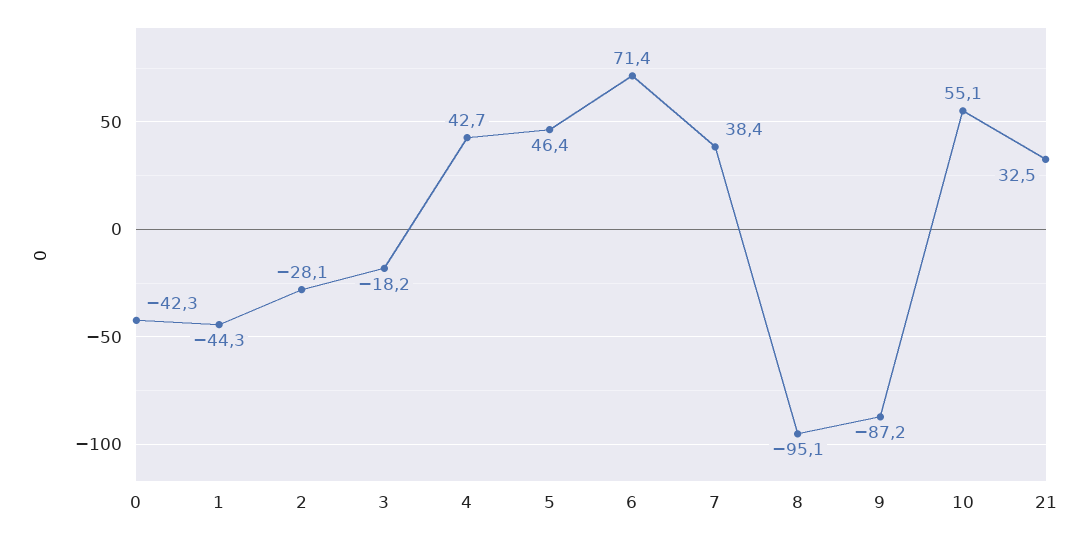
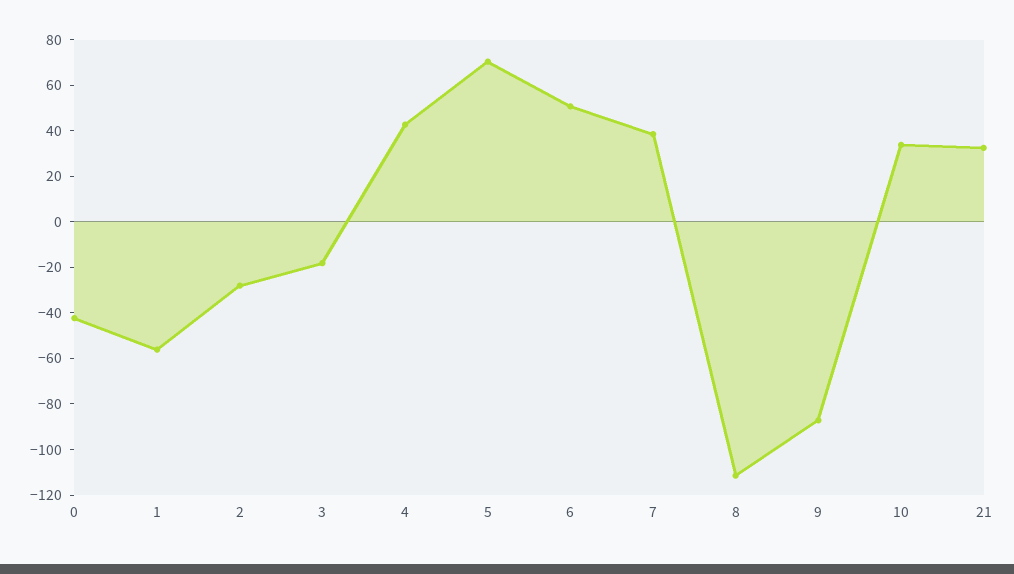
  {
    "0": -42.3,
-   "1": -44.3,
+   "1": -55,
    "2": -28.1,
    "3": -18.2,
    "4": 42.7,
-   "5": 46.4,
+   "5": 70,
-   "6": 71.4,
+   "6": 50,
    "7": 38.4,
-   "8": -95.1,
+   "8": -110,
    "9": -87.2,
-   "10": 55.1,
+   "10": 35,
    "21": 32.5
  }

